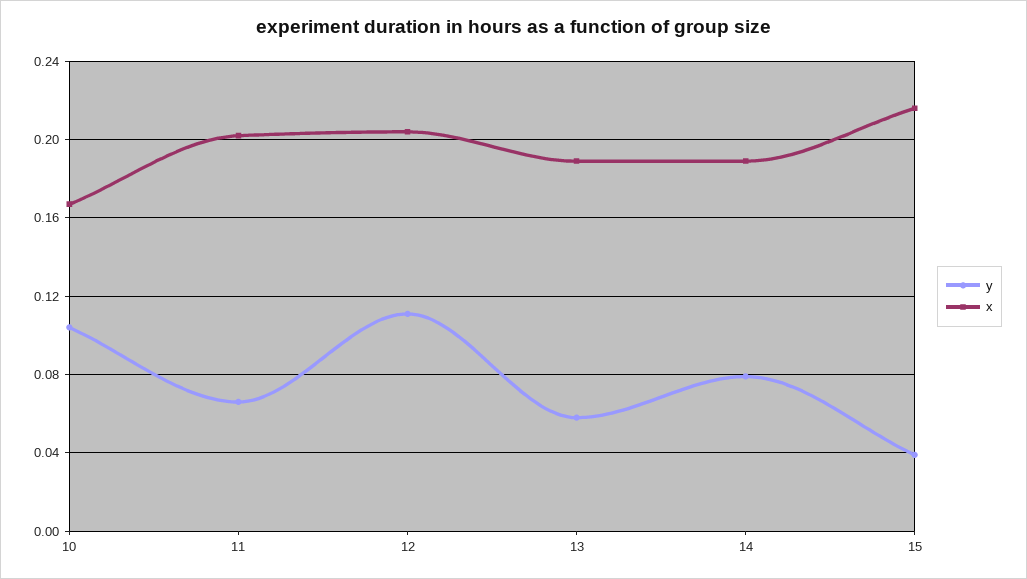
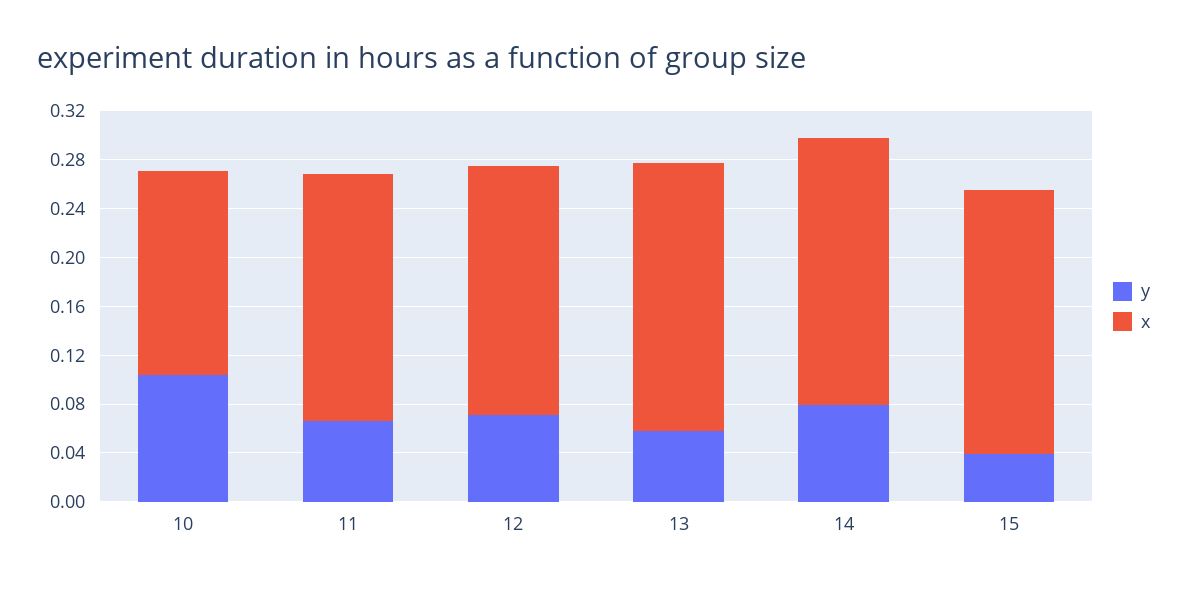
  {
    "y": {
      "10": 0.105,
      "11": 0.065,
-     "12": 0.11,
+     "12": 0.07,
      "13": 0.06,
      "14": 0.08,
      "15": 0.04
    },
    "x": {
      "10": 0.165,
      "11": 0.2,
      "12": 0.205,
-     "13": 0.19,
+     "13": 0.22,
-     "14": 0.19,
+     "14": 0.22,
      "15": 0.215
    }
  }

